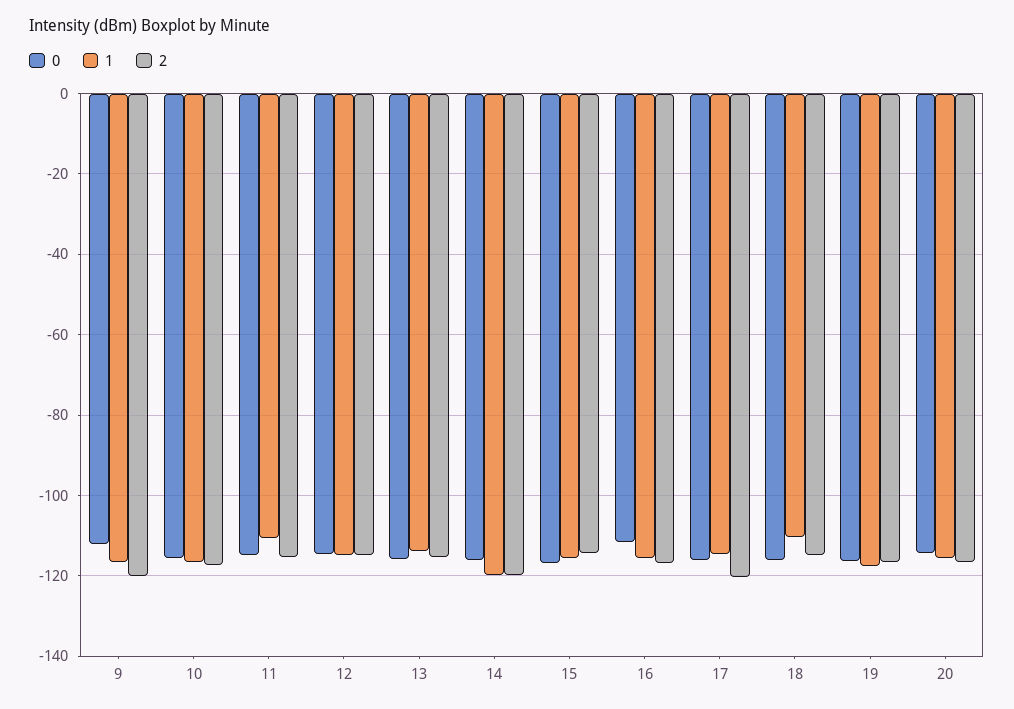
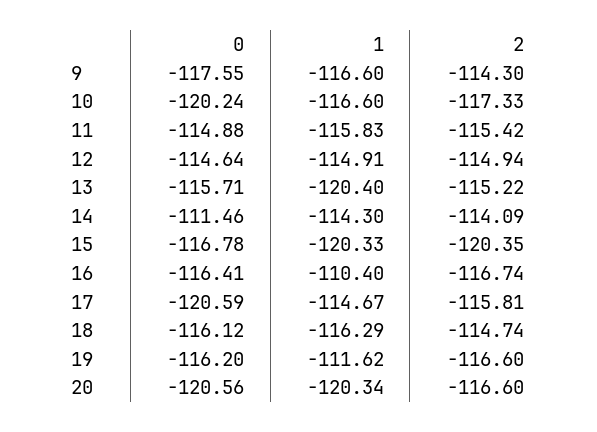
  {
    "0": {
-     "9": -112,
+     "9": -117.55,
-     "10": -116,
+     "10": -120.24,
      "11": -114.88,
      "12": -114.64,
      "13": -115.71,
-     "14": -116,
+     "14": -111.46,
      "15": -116.78,
-     "16": -112,
+     "16": -116.41,
-     "17": -116,
+     "17": -120.59,
      "18": -116.12,
      "19": -116.2,
-     "20": -114
+     "20": -120.56
    },
    "1": {
      "9": -116.6,
      "10": -116.6,
-     "11": -110,
+     "11": -115.83,
      "12": -114.91,
-     "13": -114,
+     "13": -120.4,
-     "14": -120,
+     "14": -114.3,
-     "15": -116,
+     "15": -120.33,
-     "16": -116,
+     "16": -110.4,
      "17": -114.67,
-     "18": -110,
+     "18": -116.29,
-     "19": -118,
+     "19": -111.62,
-     "20": -116
+     "20": -120.34
    },
    "2": {
-     "9": -120,
+     "9": -114.3,
      "10": -117.33,
      "11": -115.42,
      "12": -114.94,
      "13": -115.22,
-     "14": -120,
+     "14": -114.09,
-     "15": -114,
+     "15": -120.35,
      "16": -116.74,
-     "17": -120,
+     "17": -115.81,
      "18": -114.74,
      "19": -116.6,
      "20": -116.6
    }
  }

